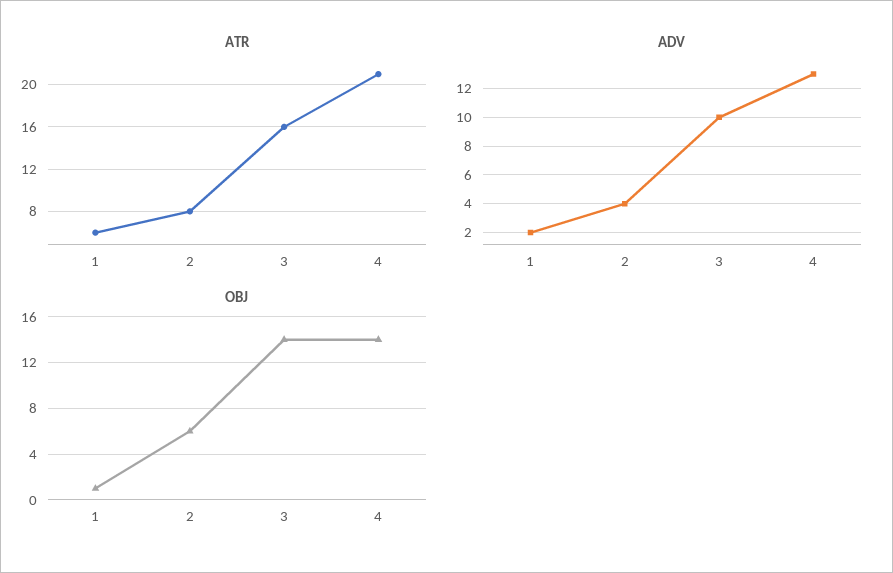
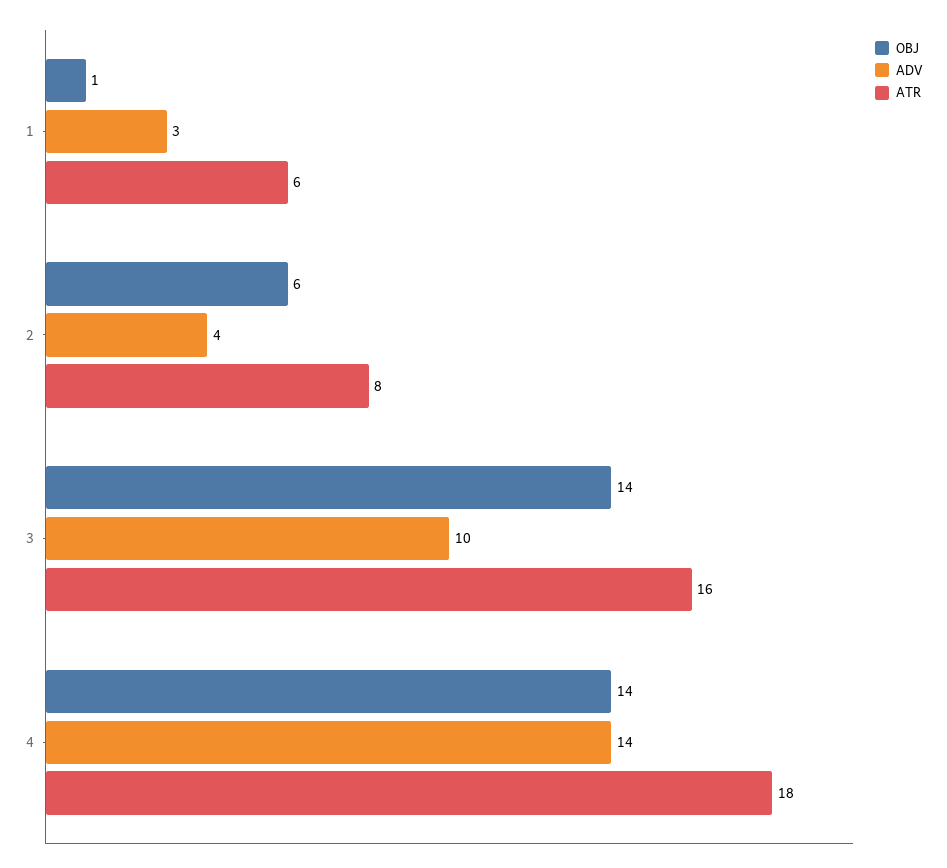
  {
    "ATR": {
      "1": 6,
      "2": 8,
      "3": 16,
-     "4": 21
+     "4": 18
    },
    "ADV": {
-     "1": 2,
+     "1": 3,
      "2": 4,
      "3": 10,
-     "4": 13
+     "4": 14
    },
    "OBJ": {
      "1": 1,
      "2": 6,
      "3": 14,
      "4": 14
    }
  }

